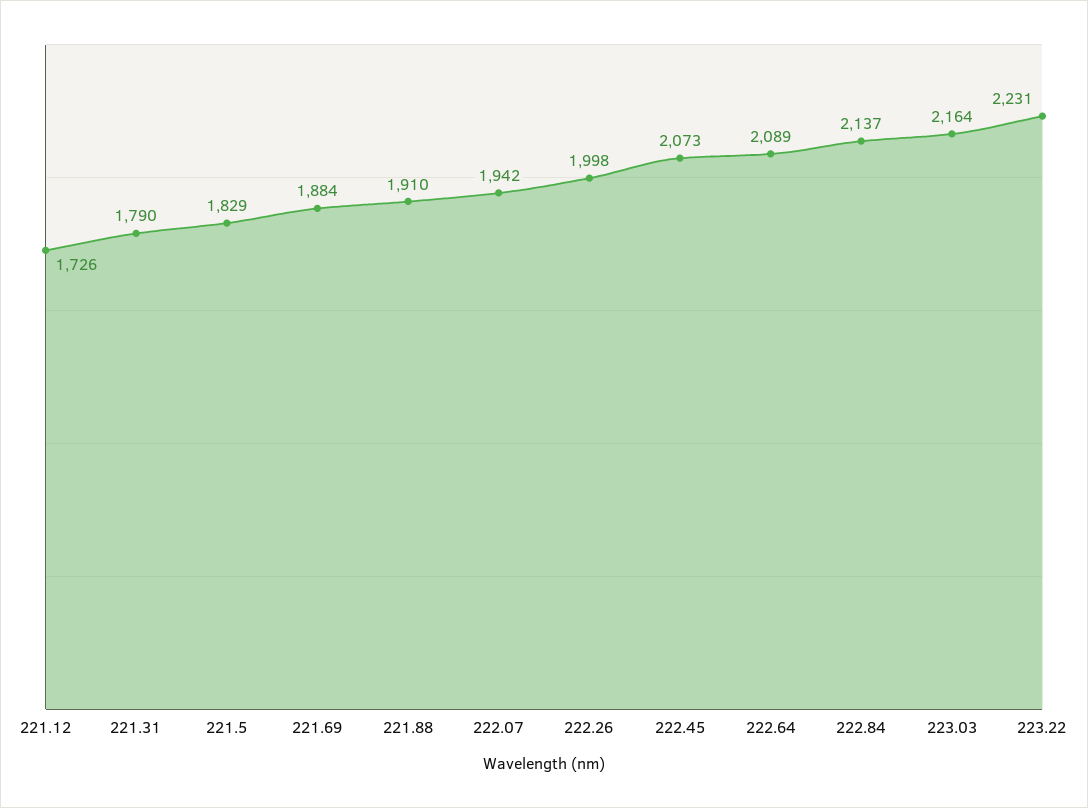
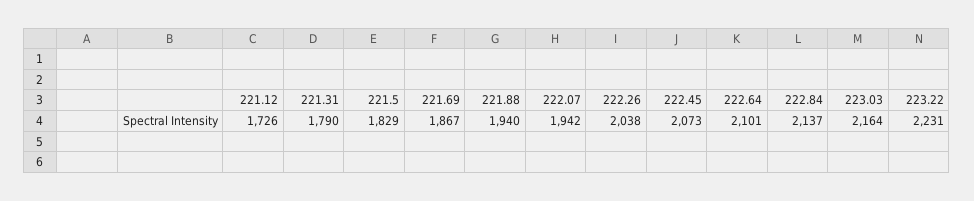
  {
    "221.12": 1726,
    "221.31": 1790,
    "221.5": 1829,
-   "221.69": 1884,
+   "221.69": 1867,
-   "221.88": 1910,
+   "221.88": 1940,
    "222.07": 1942,
-   "222.26": 1998,
+   "222.26": 2038,
    "222.45": 2073,
-   "222.64": 2089,
+   "222.64": 2101,
    "222.84": 2137,
    "223.03": 2164,
    "223.22": 2231
  }

